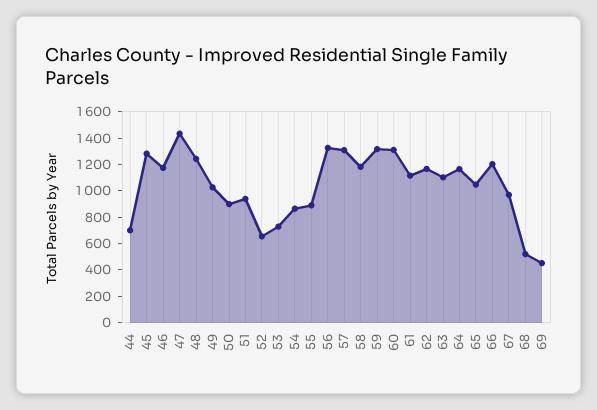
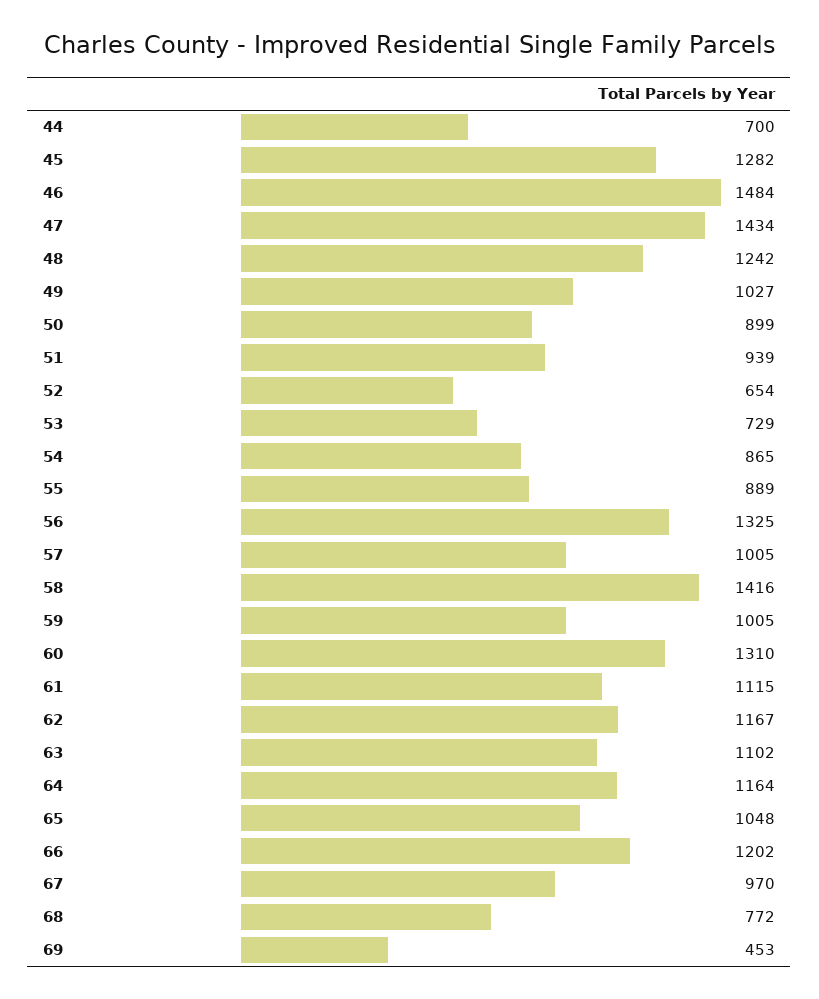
  {
    "44": 700,
    "45": 1282,
-   "46": 1200,
+   "46": 1484,
    "47": 1434,
    "48": 1242,
    "49": 1027,
    "50": 899,
    "51": 939,
    "52": 654,
    "53": 729,
    "54": 865,
    "55": 889,
    "56": 1325,
-   "57": 1300,
+   "57": 1005,
-   "58": 1200,
+   "58": 1416,
-   "59": 1300,
+   "59": 1005,
    "60": 1310,
    "61": 1115,
    "62": 1167,
    "63": 1102,
    "64": 1164,
    "65": 1048,
    "66": 1202,
    "67": 970,
-   "68": 500,
+   "68": 772,
    "69": 453
  }

